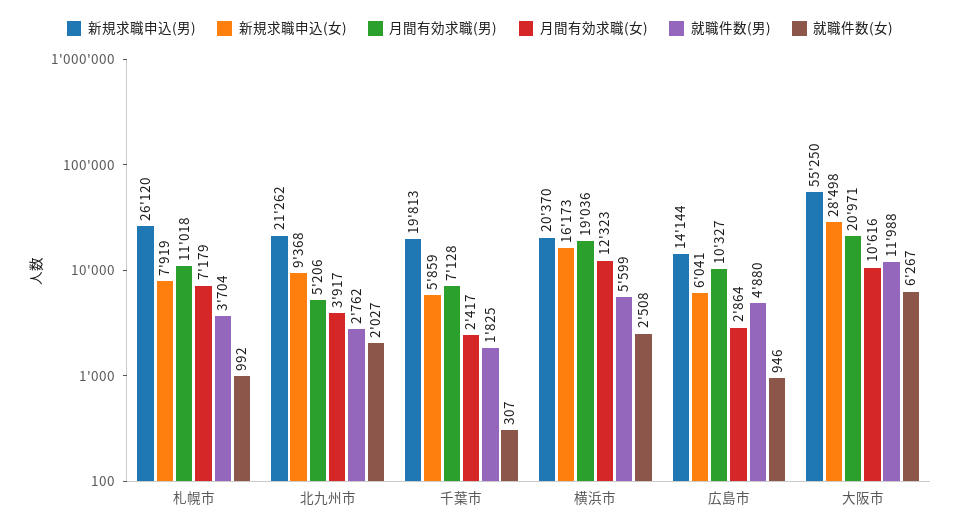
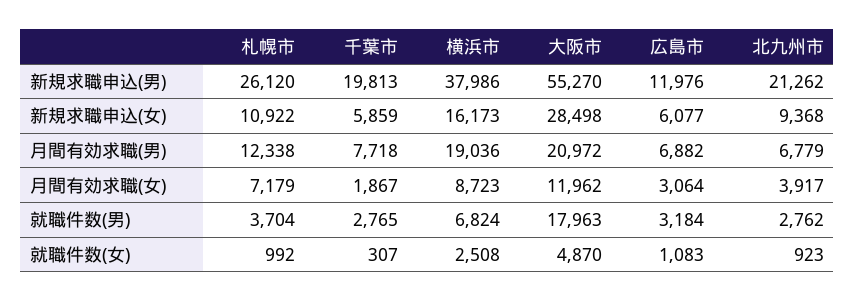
  {
    "新規求職申込(男)": {
      "札幌市": 26120,
      "北九州市": 21262,
      "千葉市": 19813,
-     "横浜市": 20370,
+     "横浜市": 37986,
-     "広島市": 14144,
+     "広島市": 11976,
-     "大阪市": 55250
+     "大阪市": 55270
    },
    "新規求職申込(女)": {
-     "札幌市": 7919,
+     "札幌市": 10922,
      "北九州市": 9368,
      "千葉市": 5859,
      "横浜市": 16173,
-     "広島市": 6041,
+     "広島市": 6077,
      "大阪市": 28498
    },
    "月間有効求職(男)": {
-     "札幌市": 11018,
+     "札幌市": 12338,
-     "北九州市": 5206,
+     "北九州市": 6779,
-     "千葉市": 7128,
+     "千葉市": 7718,
      "横浜市": 19036,
-     "広島市": 10327,
+     "広島市": 6882,
-     "大阪市": 20971
+     "大阪市": 20972
    },
    "月間有効求職(女)": {
      "札幌市": 7179,
      "北九州市": 3917,
-     "千葉市": 2417,
+     "千葉市": 1867,
-     "横浜市": 12323,
+     "横浜市": 8723,
-     "広島市": 2864,
+     "広島市": 3064,
-     "大阪市": 10616
+     "大阪市": 11962
    },
    "就職件数(男)": {
      "札幌市": 3704,
      "北九州市": 2762,
-     "千葉市": 1825,
+     "千葉市": 2765,
-     "横浜市": 5599,
+     "横浜市": 6824,
-     "広島市": 4880,
+     "広島市": 3184,
-     "大阪市": 11988
+     "大阪市": 17963
    },
    "就職件数(女)": {
      "札幌市": 992,
-     "北九州市": 2027,
+     "北九州市": 923,
      "千葉市": 307,
      "横浜市": 2508,
-     "広島市": 946,
+     "広島市": 1083,
-     "大阪市": 6267
+     "大阪市": 4870
    }
  }

